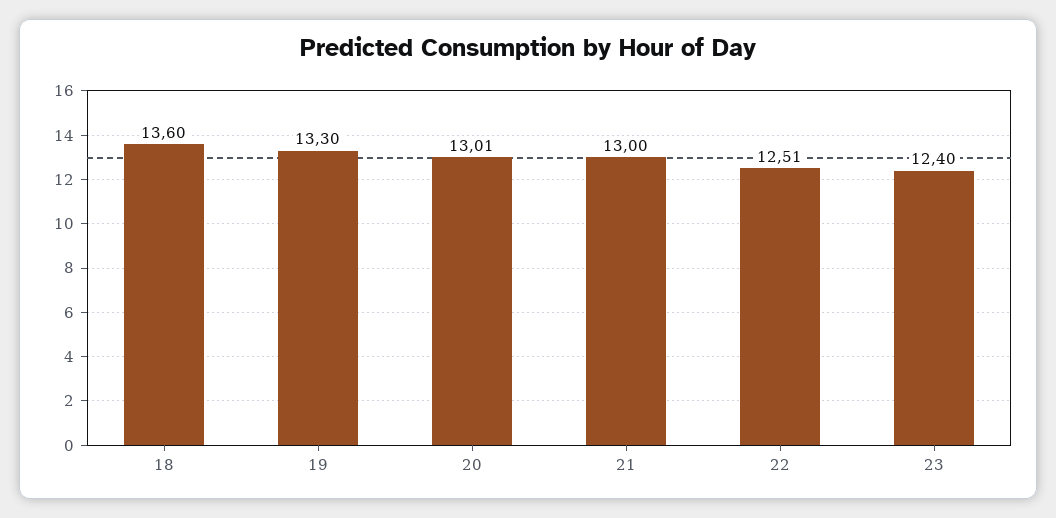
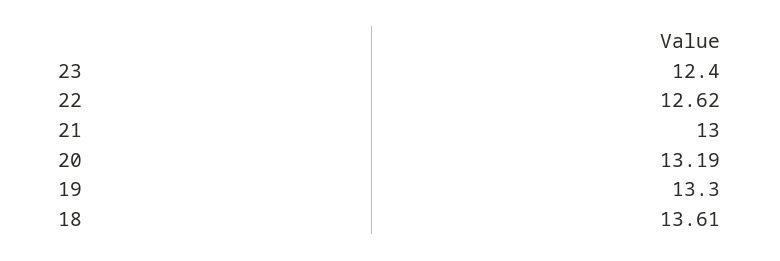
  {
-   "18": 13.6,
+   "18": 13.61,
    "19": 13.3,
-   "20": 13.01,
+   "20": 13.19,
    "21": 13,
-   "22": 12.51,
+   "22": 12.62,
    "23": 12.4
  }

